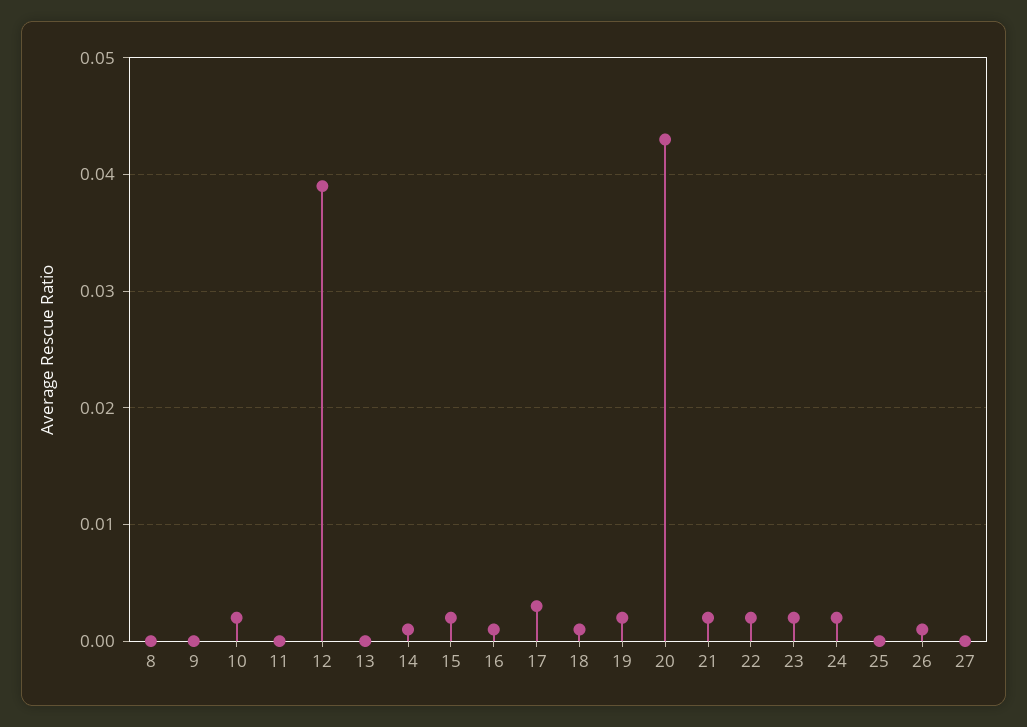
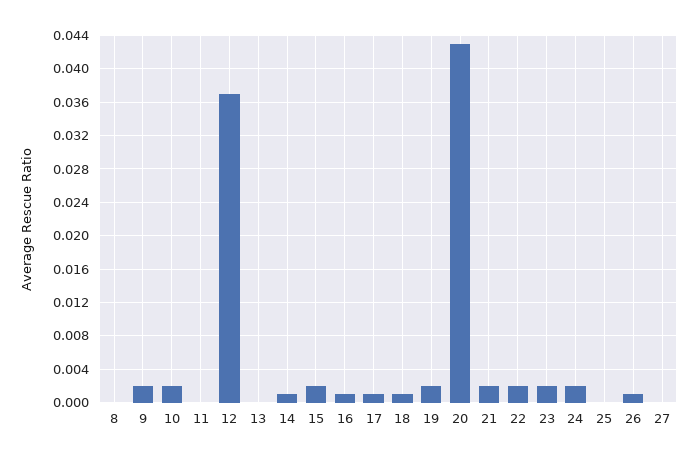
  {
    "8": 0,
-   "9": 0,
+   "9": 0.002,
    "10": 0.002,
    "11": 0,
-   "12": 0.039,
+   "12": 0.037,
    "13": 0,
    "14": 0.001,
    "15": 0.002,
    "16": 0.001,
-   "17": 0.003,
+   "17": 0.001,
    "18": 0.001,
    "19": 0.002,
    "20": 0.043,
    "21": 0.002,
    "22": 0.002,
    "23": 0.002,
    "24": 0.002,
    "25": 0,
    "26": 0.001,
    "27": 0
  }

